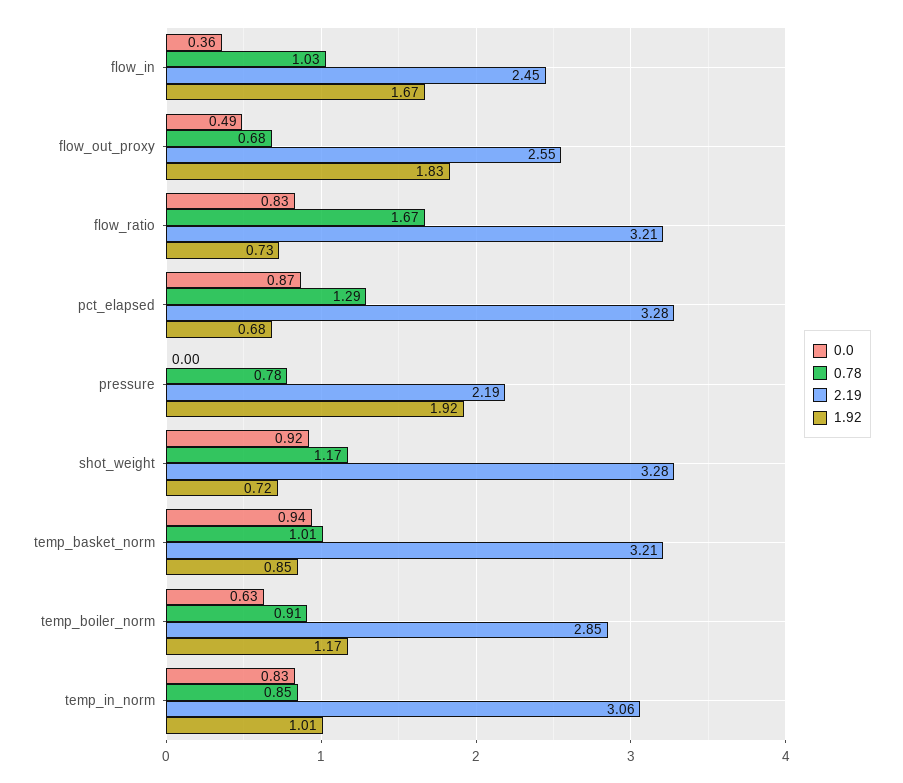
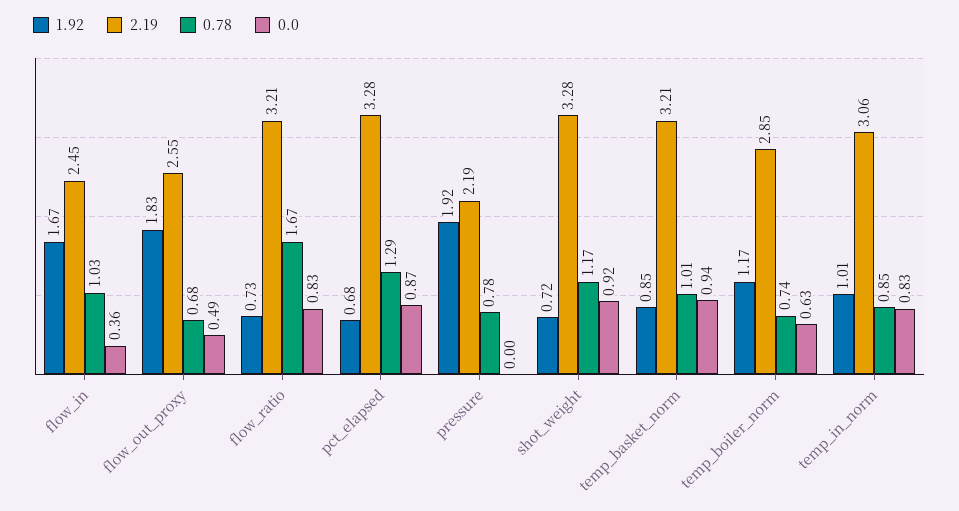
  {
    "0.0": {
      "flow_in": 0.36,
      "flow_out_proxy": 0.49,
      "flow_ratio": 0.83,
      "pct_elapsed": 0.87,
      "pressure": 0,
      "shot_weight": 0.92,
      "temp_basket_norm": 0.94,
      "temp_boiler_norm": 0.63,
      "temp_in_norm": 0.83
    },
    "0.78": {
      "flow_in": 1.03,
      "flow_out_proxy": 0.68,
      "flow_ratio": 1.67,
      "pct_elapsed": 1.29,
      "pressure": 0.78,
      "shot_weight": 1.17,
      "temp_basket_norm": 1.01,
-     "temp_boiler_norm": 0.91,
+     "temp_boiler_norm": 0.74,
      "temp_in_norm": 0.85
    },
    "2.19": {
      "flow_in": 2.45,
      "flow_out_proxy": 2.55,
      "flow_ratio": 3.21,
      "pct_elapsed": 3.28,
      "pressure": 2.19,
      "shot_weight": 3.28,
      "temp_basket_norm": 3.21,
      "temp_boiler_norm": 2.85,
      "temp_in_norm": 3.06
    },
    "1.92": {
      "flow_in": 1.67,
      "flow_out_proxy": 1.83,
      "flow_ratio": 0.73,
      "pct_elapsed": 0.68,
      "pressure": 1.92,
      "shot_weight": 0.72,
      "temp_basket_norm": 0.85,
      "temp_boiler_norm": 1.17,
      "temp_in_norm": 1.01
    }
  }

